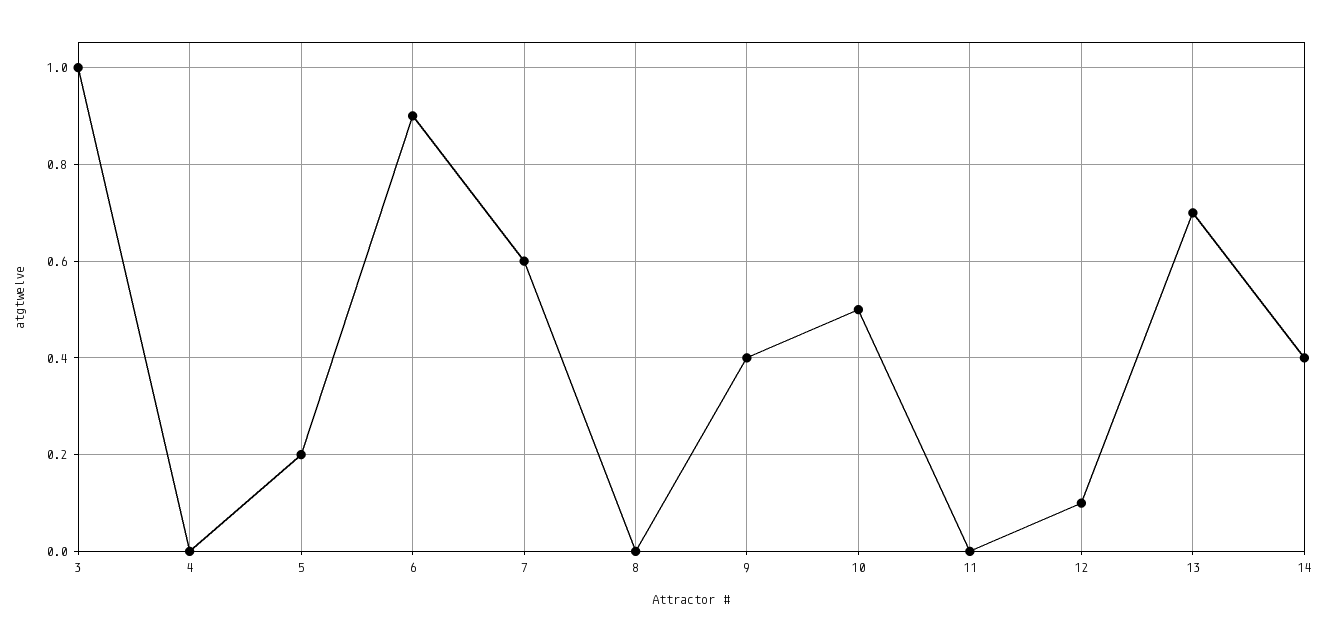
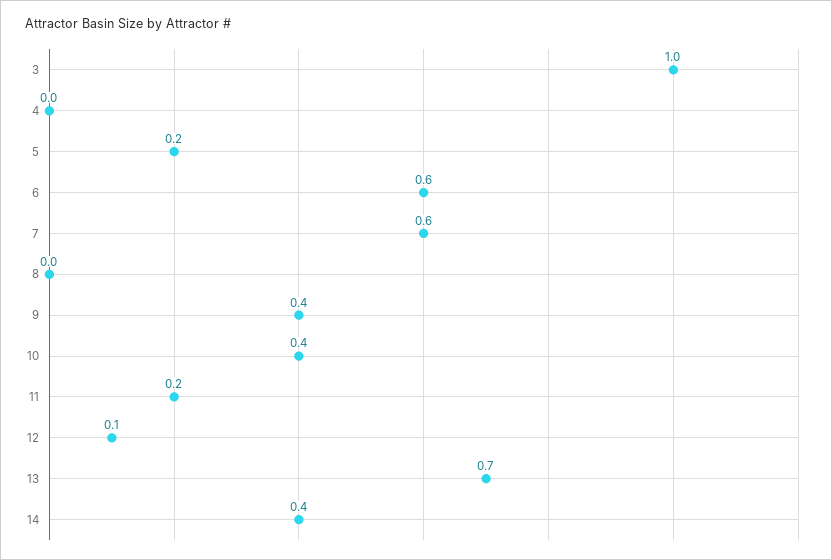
  {
    "3": 1,
    "4": 0,
    "5": 0.2,
-   "6": 0.9,
+   "6": 0.6,
    "7": 0.6,
    "8": 0,
    "9": 0.4,
-   "10": 0.5,
+   "10": 0.4,
-   "11": 0,
+   "11": 0.2,
    "12": 0.1,
    "13": 0.7,
    "14": 0.4
  }

